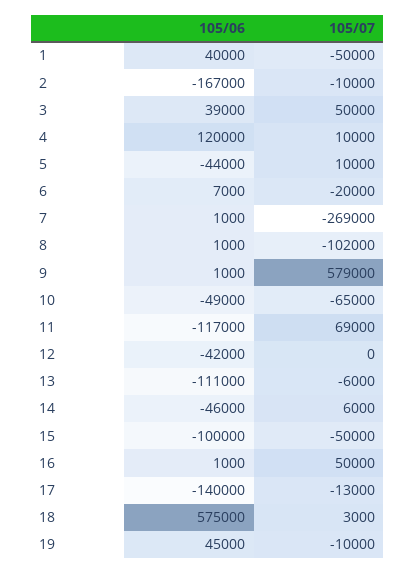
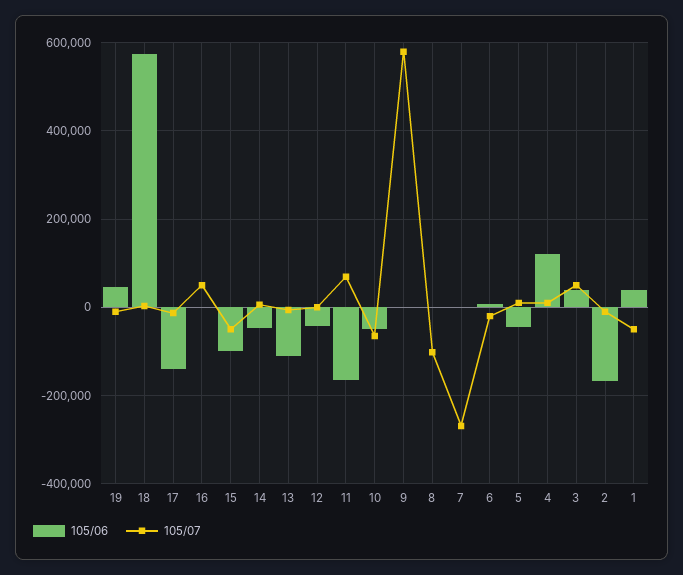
  {
    "105/06": {
      "1": 40000,
      "2": -167000,
      "3": 39000,
      "4": 120000,
      "5": -44000,
      "6": 7000,
      "7": 1000,
      "8": 1000,
      "9": 1000,
      "10": -49000,
-     "11": -117000,
+     "11": -160000,
      "12": -42000,
      "13": -111000,
      "14": -46000,
      "15": -100000,
      "16": 1000,
      "17": -140000,
      "18": 575000,
      "19": 45000
    },
    "105/07": {
      "1": -50000,
      "2": -10000,
      "3": 50000,
      "4": 10000,
      "5": 10000,
      "6": -20000,
      "7": -269000,
      "8": -102000,
      "9": 579000,
      "10": -65000,
      "11": 69000,
      "12": 0,
      "13": -6000,
      "14": 6000,
      "15": -50000,
      "16": 50000,
      "17": -13000,
      "18": 3000,
      "19": -10000
    }
  }

